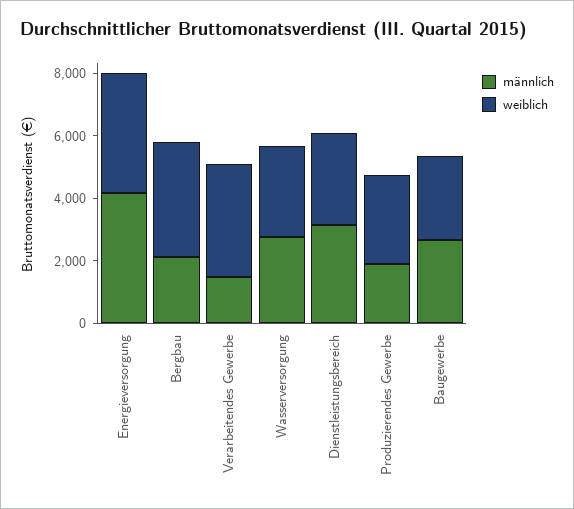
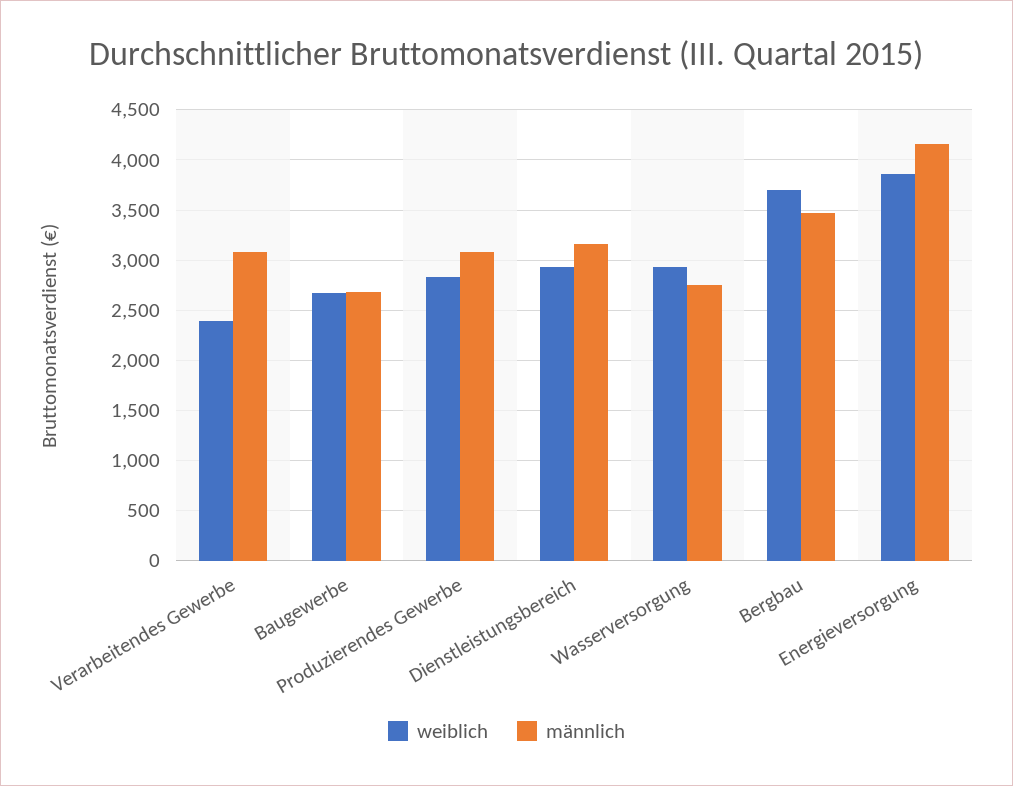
  {
    "männlich": {
      "Energieversorgung": 4200,
-     "Bergbau": 2000,
+     "Bergbau": 3500,
-     "Verarbeitendes Gewerbe": 1500,
+     "Verarbeitendes Gewerbe": 3100,
      "Wasserversorgung": 2800,
      "Dienstleistungsbereich": 3200,
-     "Produzierendes Gewerbe": 2000,
+     "Produzierendes Gewerbe": 3100,
      "Baugewerbe": 2700
    },
    "weiblich": {
      "Energieversorgung": 3900,
      "Bergbau": 3700,
-     "Verarbeitendes Gewerbe": 3500,
+     "Verarbeitendes Gewerbe": 2400,
      "Wasserversorgung": 2900,
      "Dienstleistungsbereich": 2900,
      "Produzierendes Gewerbe": 2800,
      "Baugewerbe": 2700
    }
  }

